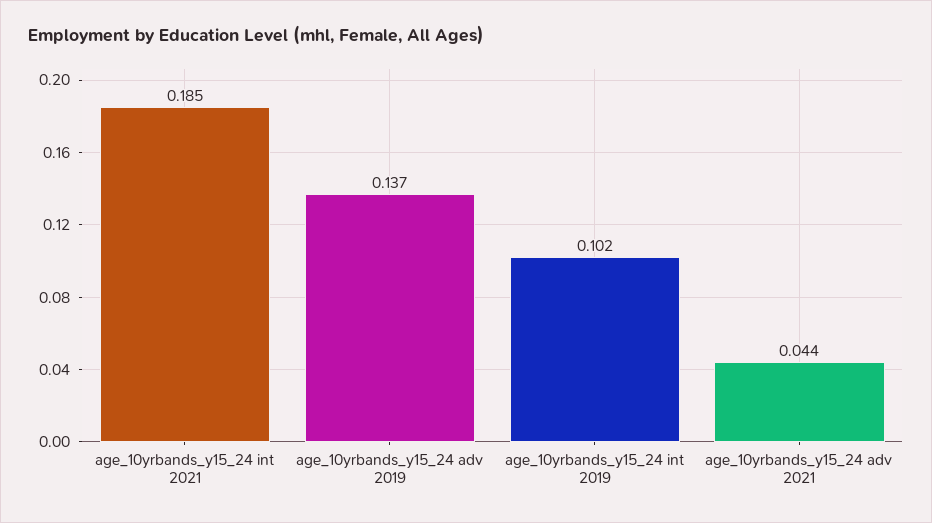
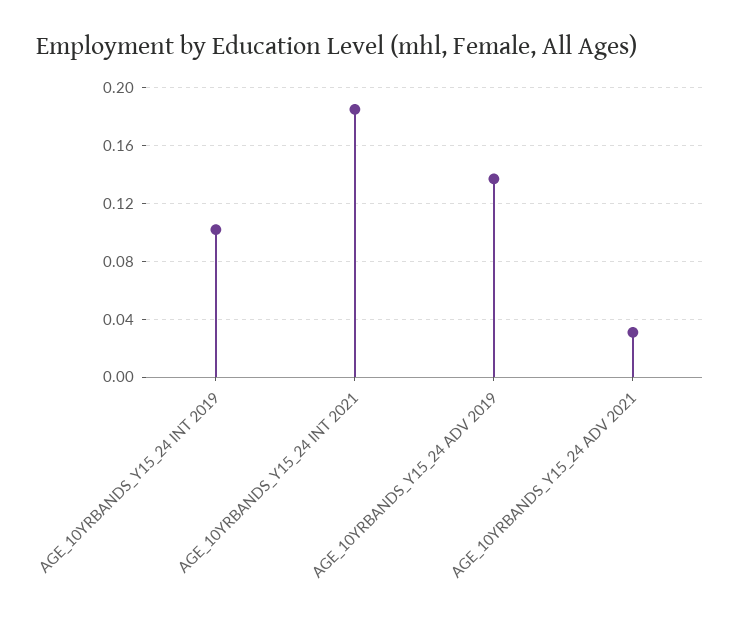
  {
    "age_10yrbands_y15_24 int 2021": 0.185,
    "age_10yrbands_y15_24 adv 2019": 0.137,
    "age_10yrbands_y15_24 int 2019": 0.102,
-   "age_10yrbands_y15_24 adv 2021": 0.044
+   "age_10yrbands_y15_24 adv 2021": 0.03
  }

